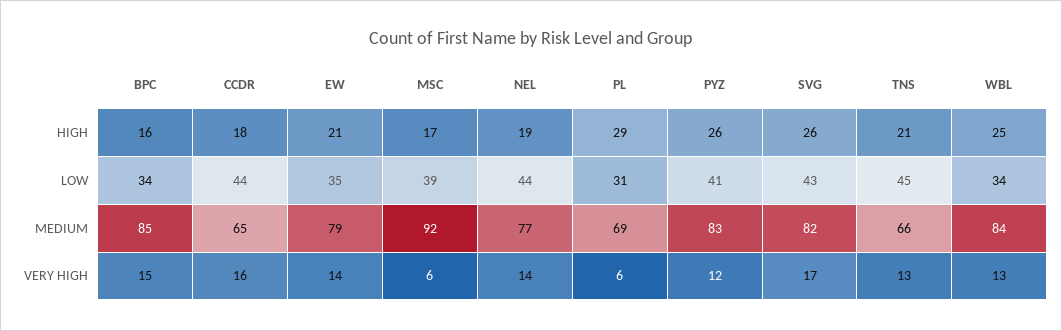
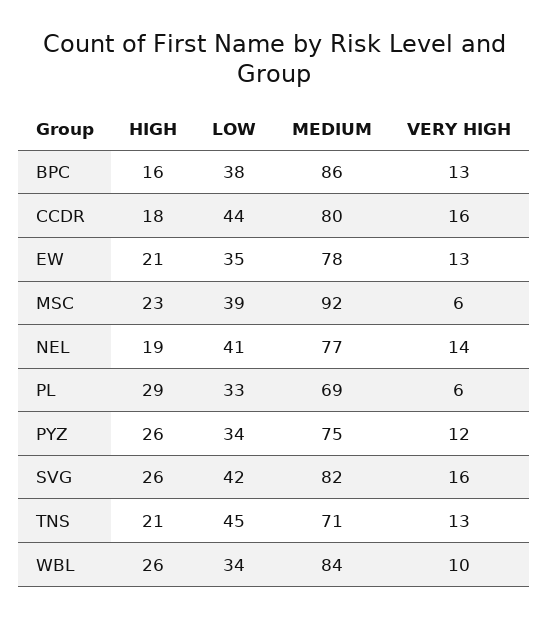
  {
    "BPC": {
      "HIGH": 16,
-     "LOW": 34,
+     "LOW": 38,
-     "MEDIUM": 85,
+     "MEDIUM": 86,
-     "VERY HIGH": 15
+     "VERY HIGH": 13
    },
    "CCDR": {
      "HIGH": 18,
      "LOW": 44,
-     "MEDIUM": 65,
+     "MEDIUM": 80,
      "VERY HIGH": 16
    },
    "EW": {
      "HIGH": 21,
      "LOW": 35,
-     "MEDIUM": 79,
+     "MEDIUM": 78,
-     "VERY HIGH": 14
+     "VERY HIGH": 13
    },
    "MSC": {
-     "HIGH": 17,
+     "HIGH": 23,
      "LOW": 39,
      "MEDIUM": 92,
      "VERY HIGH": 6
    },
    "NEL": {
      "HIGH": 19,
-     "LOW": 44,
+     "LOW": 41,
      "MEDIUM": 77,
      "VERY HIGH": 14
    },
    "PL": {
      "HIGH": 29,
-     "LOW": 31,
+     "LOW": 33,
      "MEDIUM": 69,
      "VERY HIGH": 6
    },
    "PYZ": {
      "HIGH": 26,
-     "LOW": 41,
+     "LOW": 34,
-     "MEDIUM": 83,
+     "MEDIUM": 75,
      "VERY HIGH": 12
    },
    "SVG": {
      "HIGH": 26,
-     "LOW": 43,
+     "LOW": 42,
      "MEDIUM": 82,
-     "VERY HIGH": 17
+     "VERY HIGH": 16
    },
    "TNS": {
      "HIGH": 21,
      "LOW": 45,
-     "MEDIUM": 66,
+     "MEDIUM": 71,
      "VERY HIGH": 13
    },
    "WBL": {
-     "HIGH": 25,
+     "HIGH": 26,
      "LOW": 34,
      "MEDIUM": 84,
-     "VERY HIGH": 13
+     "VERY HIGH": 10
    }
  }

